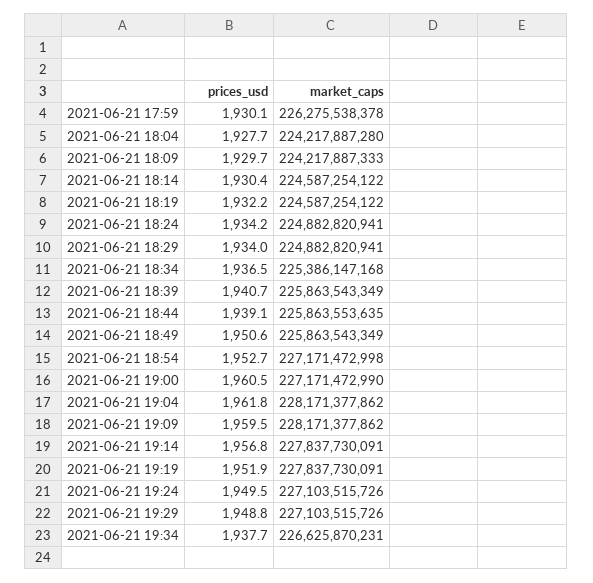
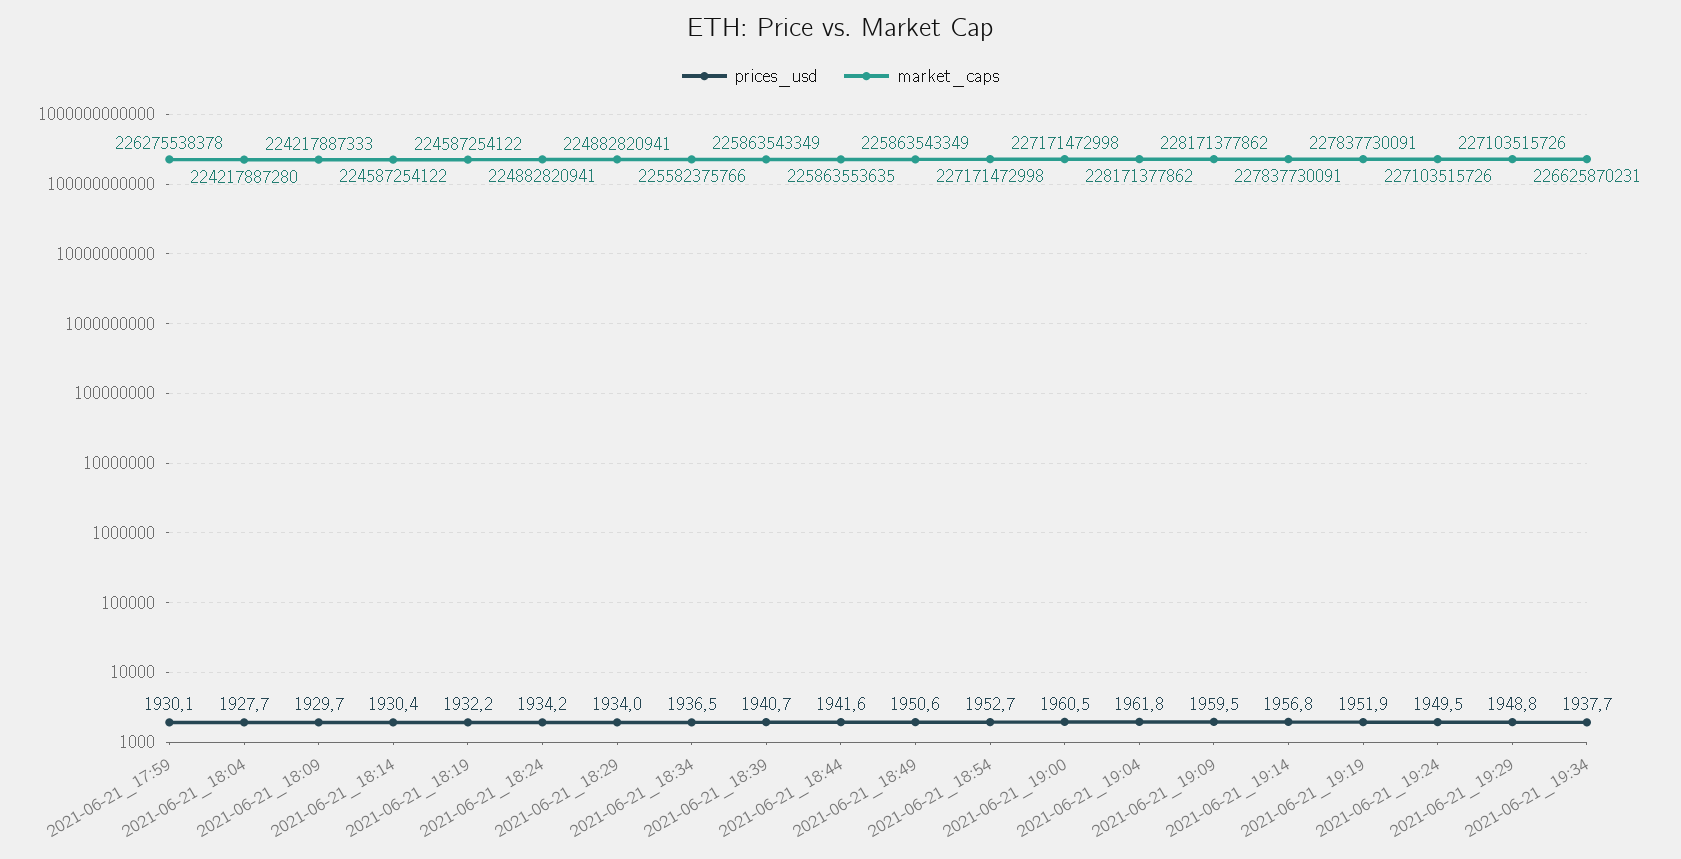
  {
    "prices_usd": {
      "2021-06-21 17:59": 1930.1,
      "2021-06-21 18:04": 1927.7,
      "2021-06-21 18:09": 1929.7,
      "2021-06-21 18:14": 1930.4,
      "2021-06-21 18:19": 1932.2,
      "2021-06-21 18:24": 1934.2,
      "2021-06-21 18:29": 1934,
      "2021-06-21 18:34": 1936.5,
      "2021-06-21 18:39": 1940.7,
-     "2021-06-21 18:44": 1939.1,
+     "2021-06-21 18:44": 1941.6,
      "2021-06-21 18:49": 1950.6,
      "2021-06-21 18:54": 1952.7,
      "2021-06-21 19:00": 1960.5,
      "2021-06-21 19:04": 1961.8,
      "2021-06-21 19:09": 1959.5,
      "2021-06-21 19:14": 1956.8,
      "2021-06-21 19:19": 1951.9,
      "2021-06-21 19:24": 1949.5,
      "2021-06-21 19:29": 1948.8,
      "2021-06-21 19:34": 1937.7
    },
    "market_caps": {
      "2021-06-21 17:59": 226275538378,
      "2021-06-21 18:04": 224217887280,
      "2021-06-21 18:09": 224217887333,
      "2021-06-21 18:14": 224587254122,
      "2021-06-21 18:19": 224587254122,
      "2021-06-21 18:24": 224882820941,
      "2021-06-21 18:29": 224882820941,
-     "2021-06-21 18:34": 225386147168,
+     "2021-06-21 18:34": 225582375766,
      "2021-06-21 18:39": 225863543349,
      "2021-06-21 18:44": 225863553635,
      "2021-06-21 18:49": 225863543349,
      "2021-06-21 18:54": 227171472998,
-     "2021-06-21 19:00": 227171472990,
+     "2021-06-21 19:00": 227171472998,
      "2021-06-21 19:04": 228171377862,
      "2021-06-21 19:09": 228171377862,
      "2021-06-21 19:14": 227837730091,
      "2021-06-21 19:19": 227837730091,
      "2021-06-21 19:24": 227103515726,
      "2021-06-21 19:29": 227103515726,
      "2021-06-21 19:34": 226625870231
    }
  }

